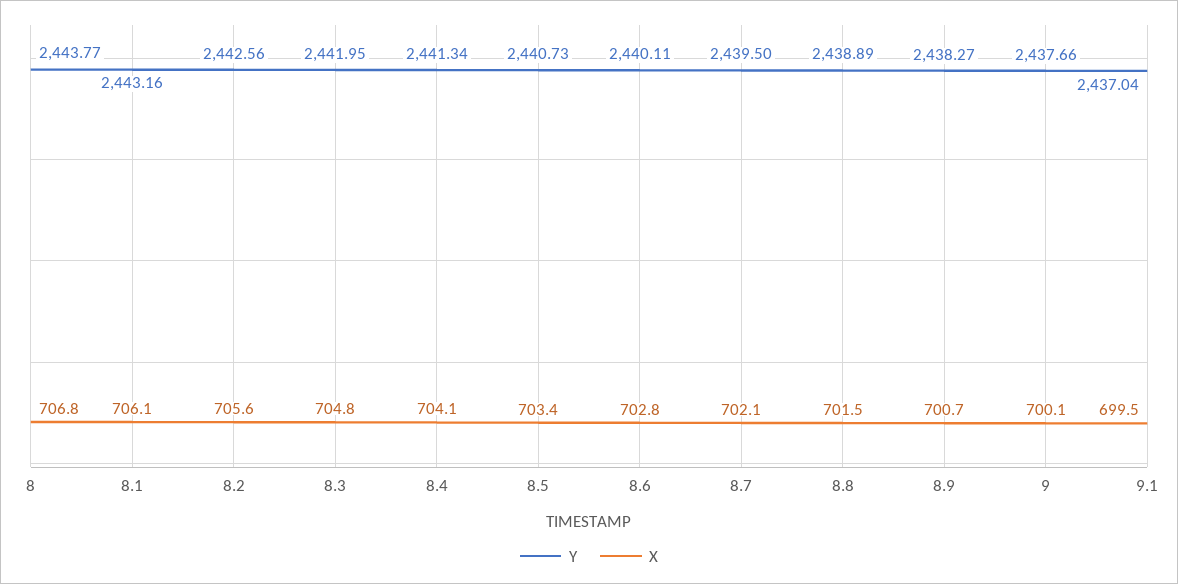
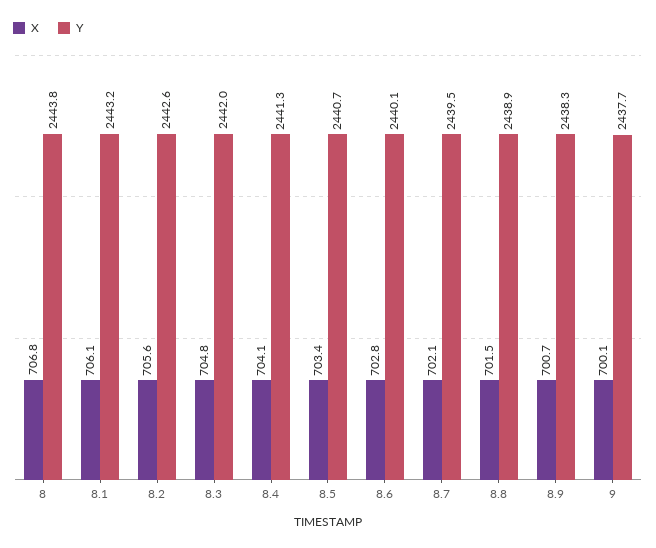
  {
    "Y": {
      "8": 2443.77,
      "8.1": 2443.16,
      "8.2": 2442.56,
      "8.3": 2441.95,
      "8.4": 2441.34,
      "8.5": 2440.73,
      "8.6": 2440.11,
      "8.7": 2439.5,
      "8.8": 2438.89,
      "8.9": 2438.27,
-     "9": 2437.66,
+     "9": 2437.66
-     "9.1": 2437.04
    },
    "X": {
      "8": 706.8,
      "8.1": 706.1,
      "8.2": 705.6,
      "8.3": 704.8,
      "8.4": 704.1,
      "8.5": 703.4,
      "8.6": 702.8,
      "8.7": 702.1,
      "8.8": 701.5,
      "8.9": 700.7,
-     "9": 700.1,
+     "9": 700.1
-     "9.1": 699.5
    }
  }

